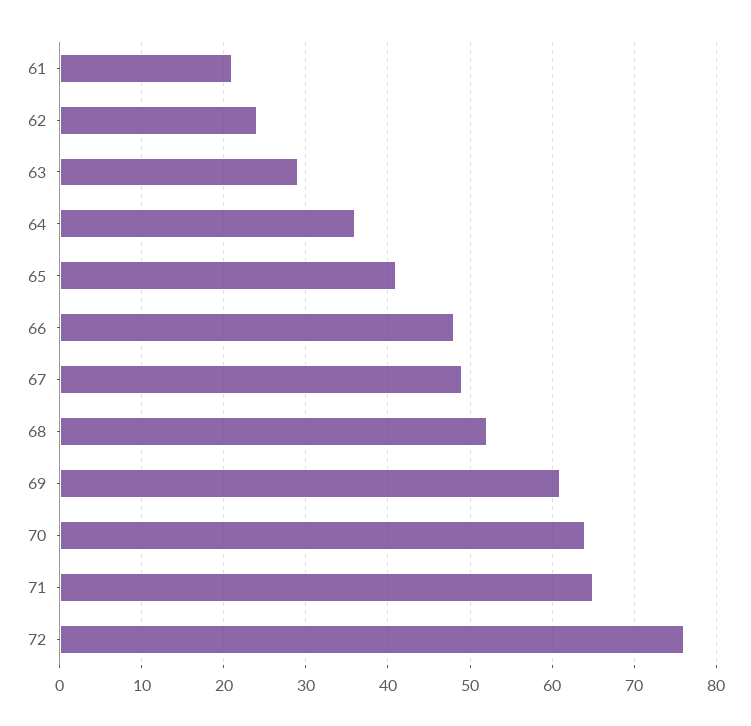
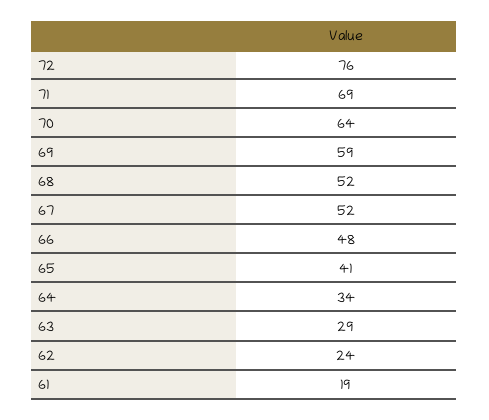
  {
-   "61": 21,
+   "61": 19,
    "62": 24,
    "63": 29,
-   "64": 36,
+   "64": 34,
    "65": 41,
    "66": 48,
-   "67": 49,
+   "67": 52,
    "68": 52,
-   "69": 61,
+   "69": 59,
    "70": 64,
-   "71": 65,
+   "71": 69,
    "72": 76
  }

